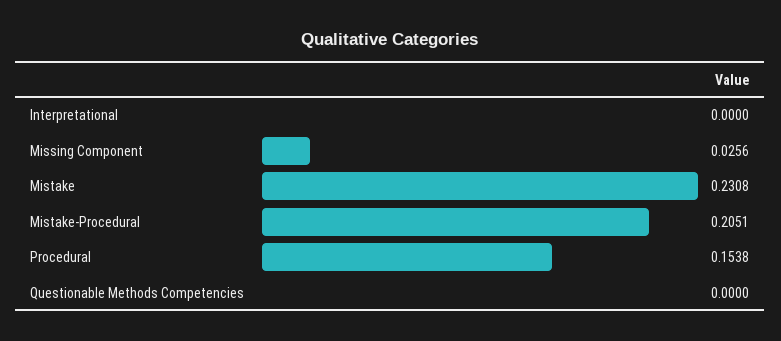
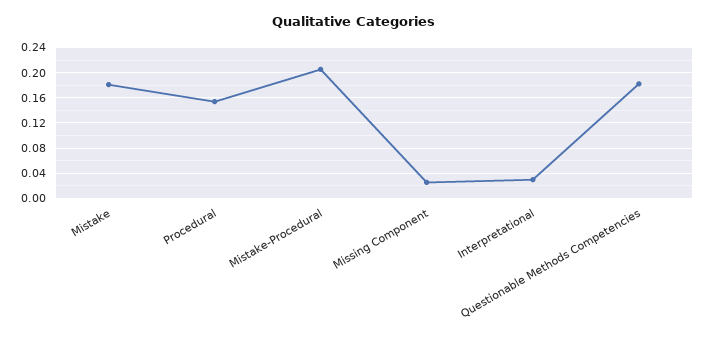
  {
-   "Interpretational": 0,
+   "Interpretational": 0.03,
    "Missing Component": 0.0256,
-   "Mistake": 0.2308,
+   "Mistake": 0.18,
    "Mistake-Procedural": 0.2051,
    "Procedural": 0.1538,
-   "Questionable Methods Competencies": 0
+   "Questionable Methods Competencies": 0.18
  }

